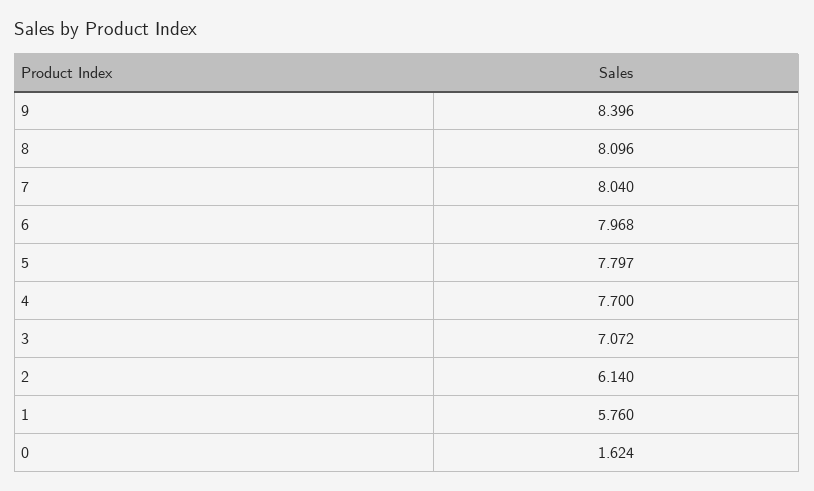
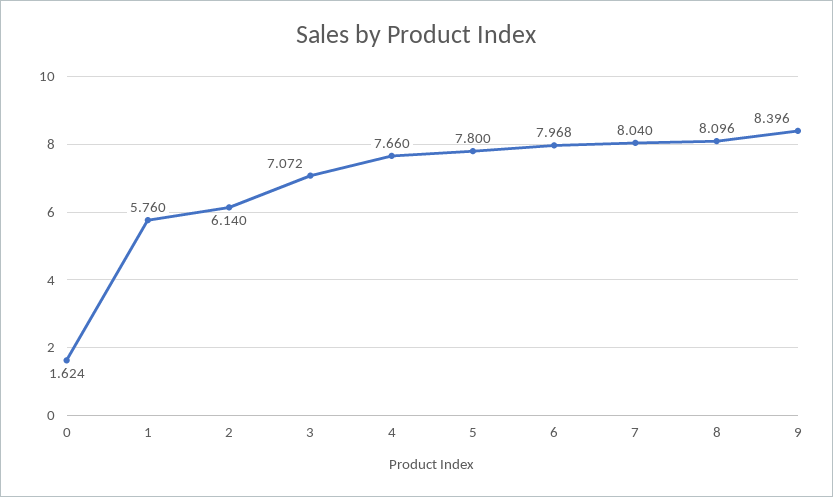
  {
    "9": 8.396,
    "8": 8.096,
    "7": 8.04,
    "6": 7.968,
-   "5": 7.797,
+   "5": 7.8,
-   "4": 7.7,
+   "4": 7.66,
    "3": 7.072,
    "2": 6.14,
    "1": 5.76,
    "0": 1.624
  }

